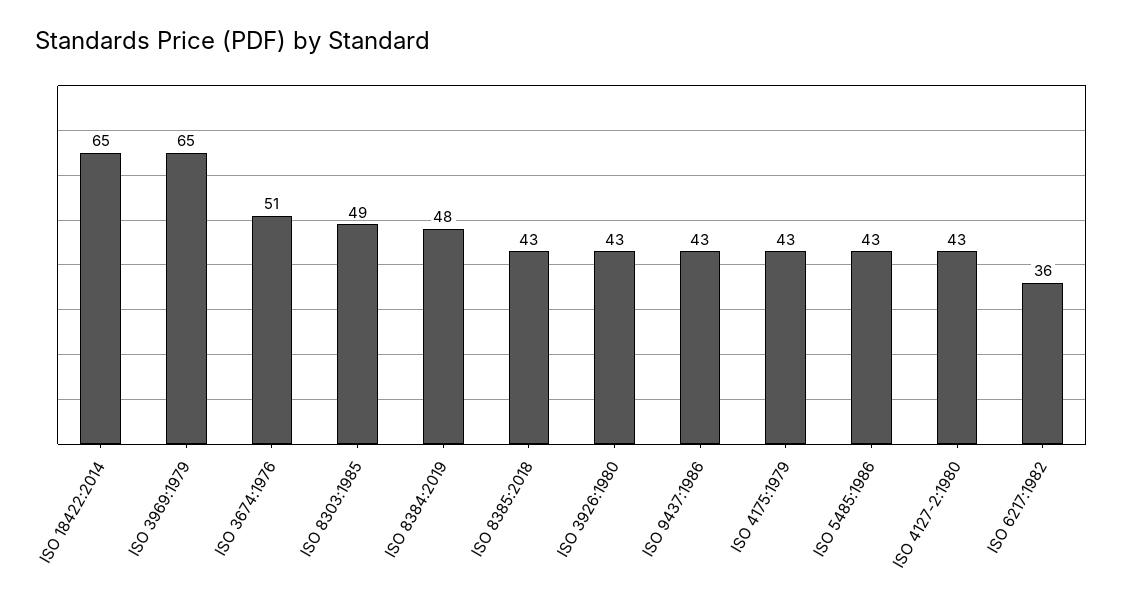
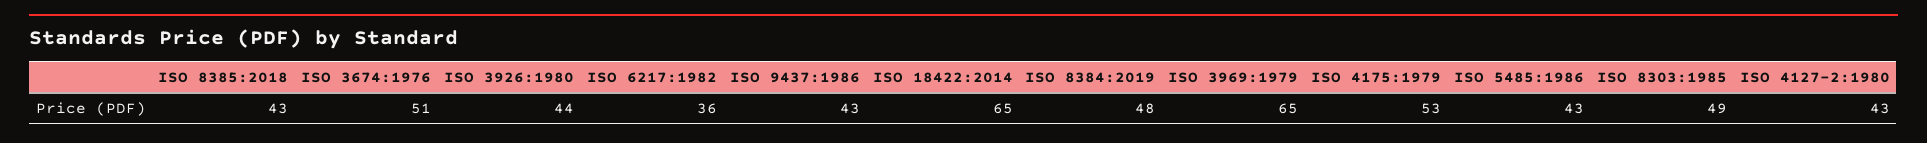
  {
    "ISO 18422:2014": 65,
    "ISO 3969:1979": 65,
    "ISO 3674:1976": 51,
    "ISO 8303:1985": 49,
    "ISO 8384:2019": 48,
    "ISO 8385:2018": 43,
-   "ISO 3926:1980": 43,
+   "ISO 3926:1980": 44,
    "ISO 9437:1986": 43,
-   "ISO 4175:1979": 43,
+   "ISO 4175:1979": 53,
    "ISO 5485:1986": 43,
    "ISO 4127-2:1980": 43,
    "ISO 6217:1982": 36
  }

